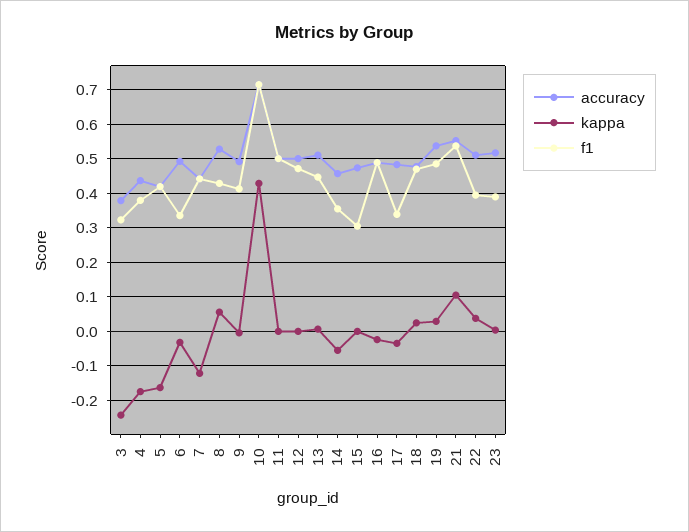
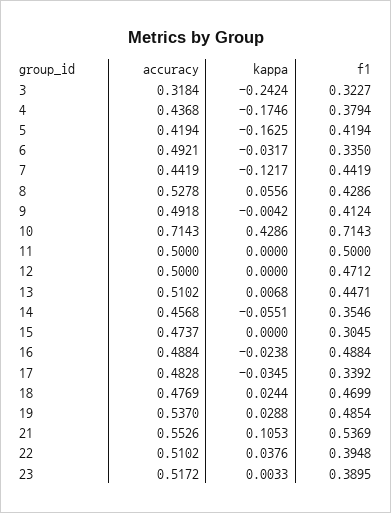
  {
    "accuracy": {
-     "3": 0.38,
+     "3": 0.3184,
      "4": 0.4368,
      "5": 0.4194,
      "6": 0.4921,
      "7": 0.4419,
      "8": 0.5278,
      "9": 0.4918,
      "10": 0.7143,
      "11": 0.5,
      "12": 0.5,
      "13": 0.5102,
      "14": 0.4568,
      "15": 0.4737,
      "16": 0.4884,
      "17": 0.4828,
      "18": 0.4769,
      "19": 0.537,
      "21": 0.5526,
      "22": 0.5102,
      "23": 0.5172
    },
    "kappa": {
      "3": -0.2424,
      "4": -0.1746,
      "5": -0.1625,
      "6": -0.0317,
      "7": -0.1217,
      "8": 0.0556,
      "9": -0.0042,
      "10": 0.4286,
      "11": 0,
      "12": 0,
      "13": 0.0068,
      "14": -0.0551,
      "15": 0,
      "16": -0.0238,
      "17": -0.0345,
      "18": 0.0244,
      "19": 0.0288,
      "21": 0.1053,
      "22": 0.0376,
      "23": 0.0033
    },
    "f1": {
      "3": 0.3227,
      "4": 0.3794,
      "5": 0.4194,
      "6": 0.335,
      "7": 0.4419,
      "8": 0.4286,
      "9": 0.4124,
      "10": 0.7143,
      "11": 0.5,
      "12": 0.4712,
      "13": 0.4471,
      "14": 0.3546,
      "15": 0.3045,
      "16": 0.4884,
      "17": 0.3392,
      "18": 0.4699,
      "19": 0.4854,
      "21": 0.5369,
      "22": 0.3948,
      "23": 0.3895
    }
  }

